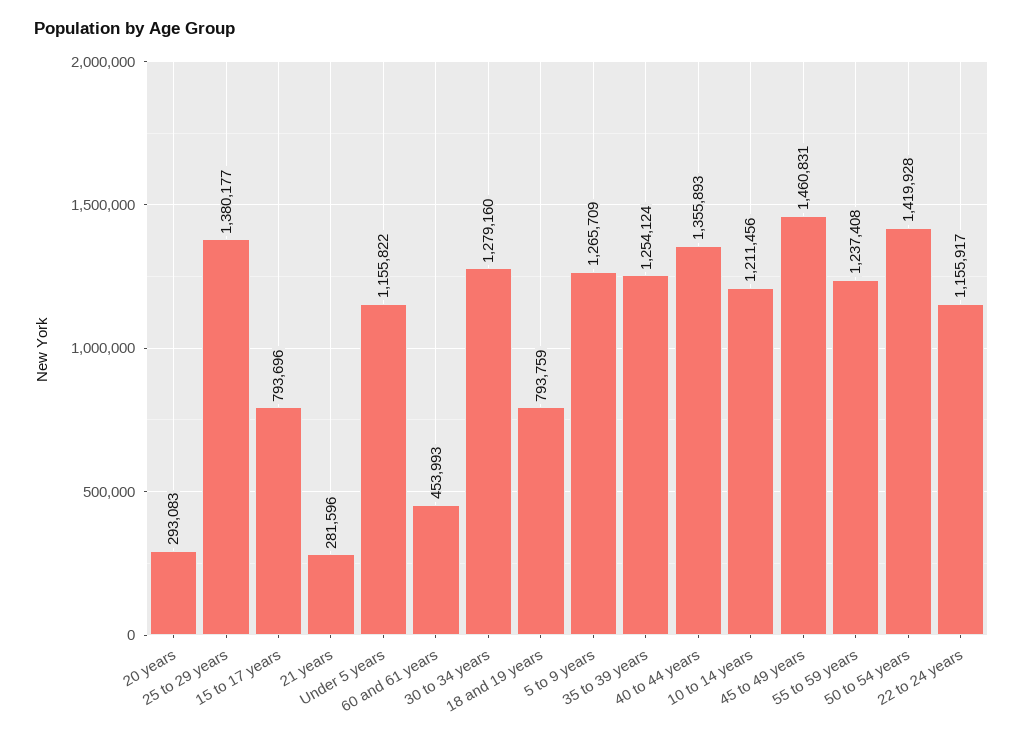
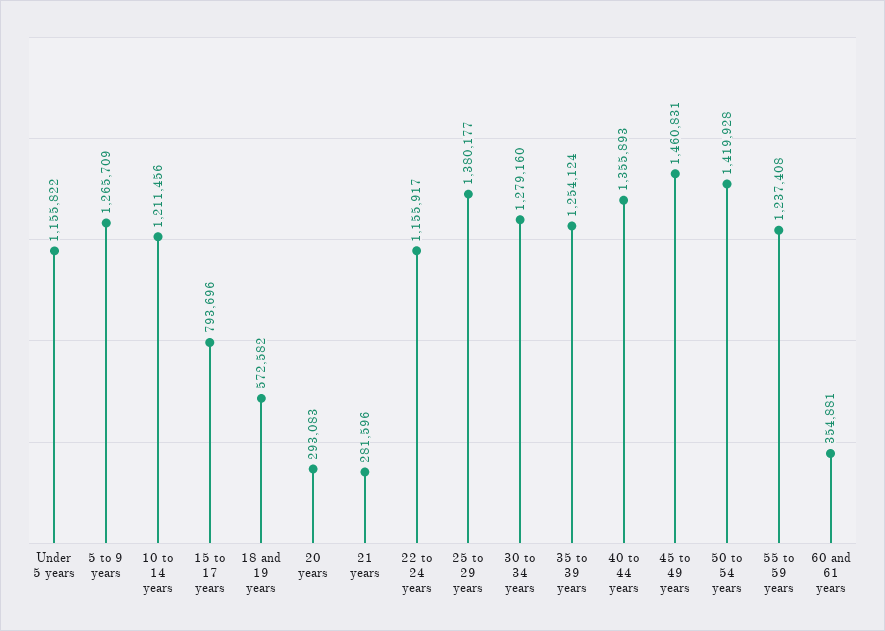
  {
    "20 years": 293083,
    "25 to 29 years": 1380177,
    "15 to 17 years": 793696,
    "21 years": 281596,
    "Under 5 years": 1155822,
-   "60 and 61 years": 453993,
+   "60 and 61 years": 354881,
    "30 to 34 years": 1279160,
-   "18 and 19 years": 793759,
+   "18 and 19 years": 572582,
    "5 to 9 years": 1265709,
    "35 to 39 years": 1254124,
    "40 to 44 years": 1355893,
    "10 to 14 years": 1211456,
    "45 to 49 years": 1460831,
    "55 to 59 years": 1237408,
    "50 to 54 years": 1419928,
    "22 to 24 years": 1155917
  }

